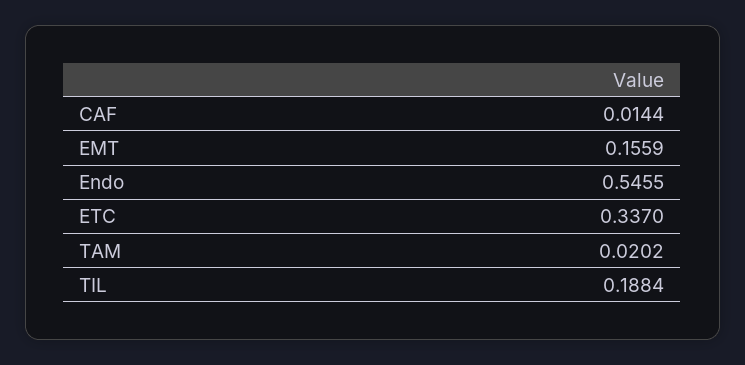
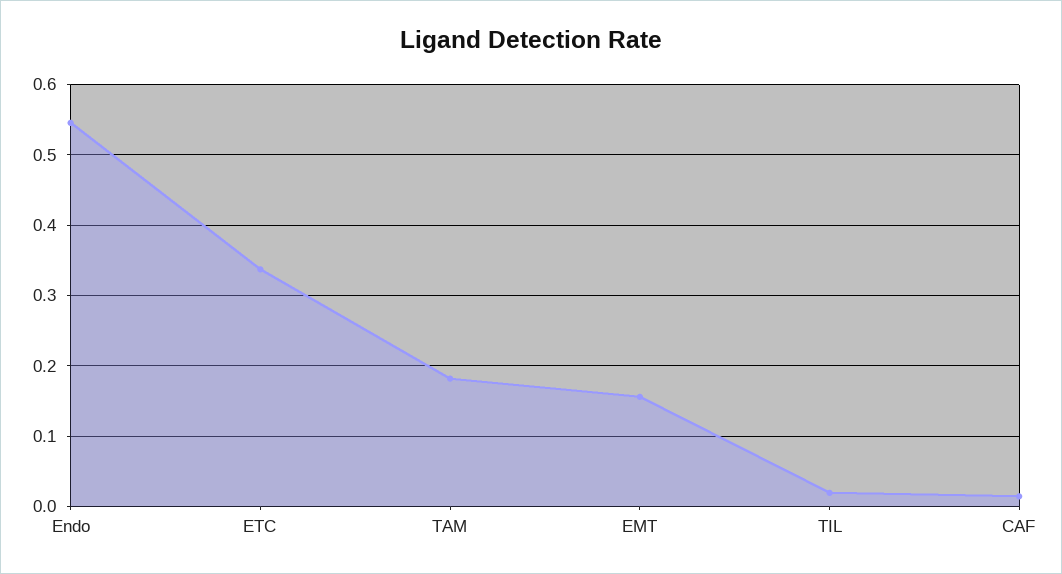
  {
    "CAF": 0.0144,
    "EMT": 0.1559,
    "Endo": 0.5455,
    "ETC": 0.337,
-   "TAM": 0.0202,
+   "TAM": 0.18,
-   "TIL": 0.1884
+   "TIL": 0.02
  }

